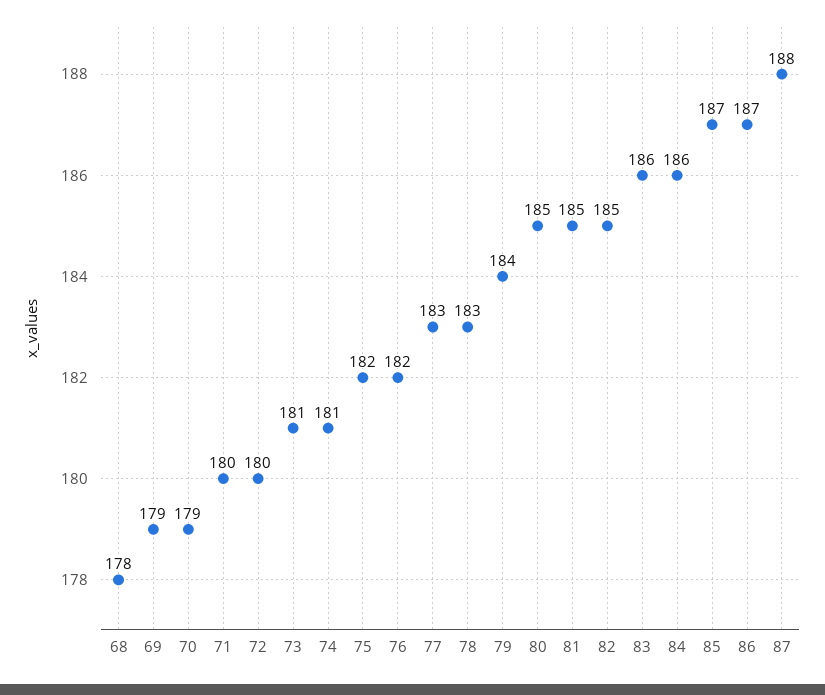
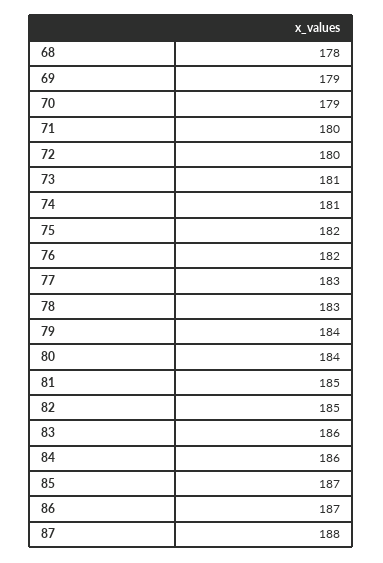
  {
    "68": 178,
    "69": 179,
    "70": 179,
    "71": 180,
    "72": 180,
    "73": 181,
    "74": 181,
    "75": 182,
    "76": 182,
    "77": 183,
    "78": 183,
    "79": 184,
-   "80": 185,
+   "80": 184,
    "81": 185,
    "82": 185,
    "83": 186,
    "84": 186,
    "85": 187,
    "86": 187,
    "87": 188
  }

